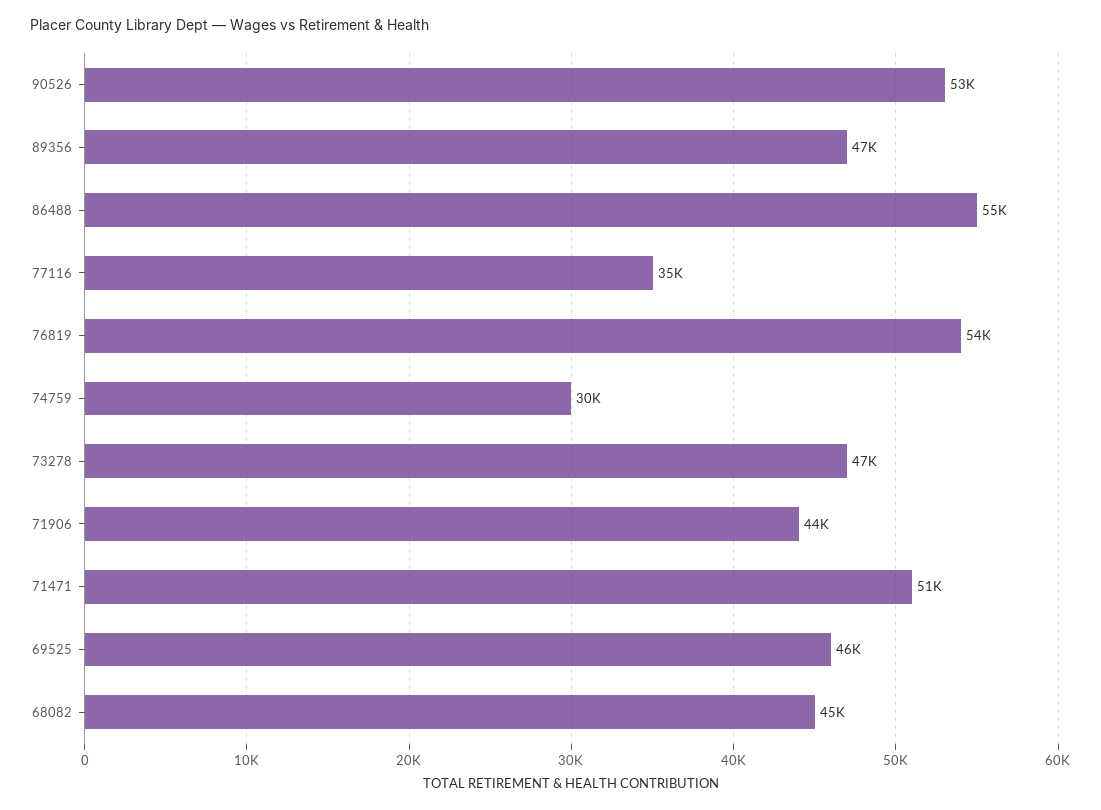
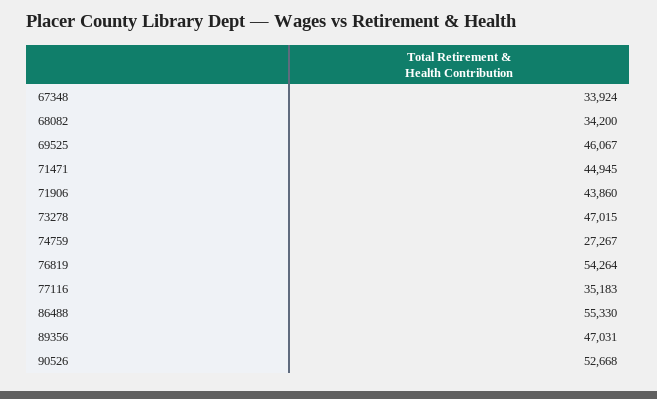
  {
    "90526": 52668,
    "89356": 47031,
    "86488": 55330,
    "77116": 35183,
    "76819": 54264,
-   "74759": 30000,
+   "74759": 27267,
    "73278": 47015,
    "71906": 43860,
-   "71471": 51000,
+   "71471": 44945,
    "69525": 46067,
-   "68082": 45000
+   "68082": 34200,
+   "67348": 33924
  }

